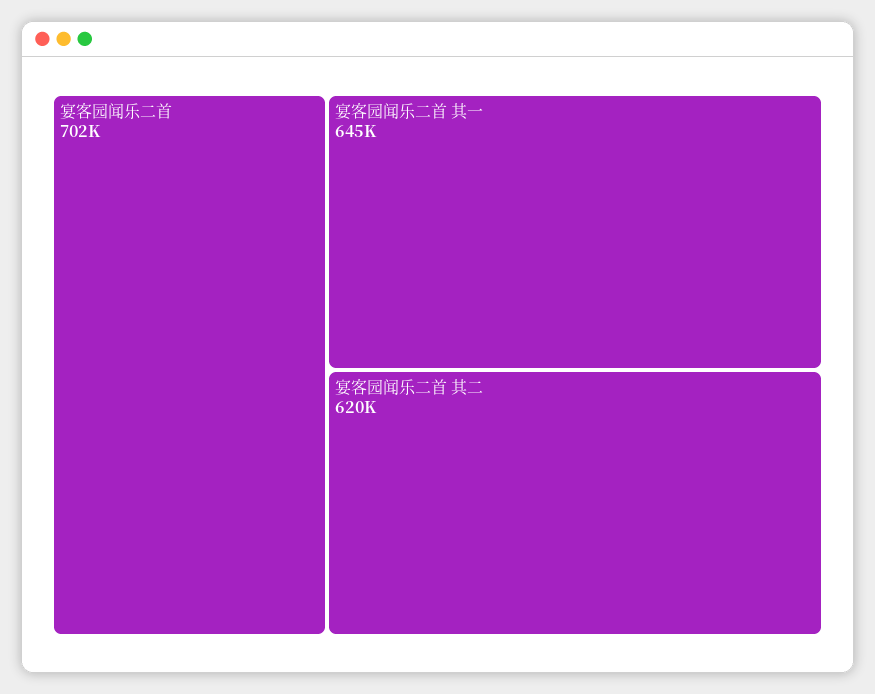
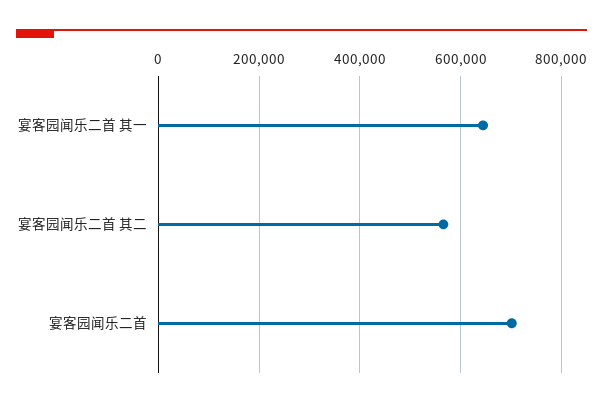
  {
    "宴客园闻乐二首": 702000,
    "宴客园闻乐二首 其一": 645000,
-   "宴客园闻乐二首 其二": 620000
+   "宴客园闻乐二首 其二": 560000
  }

